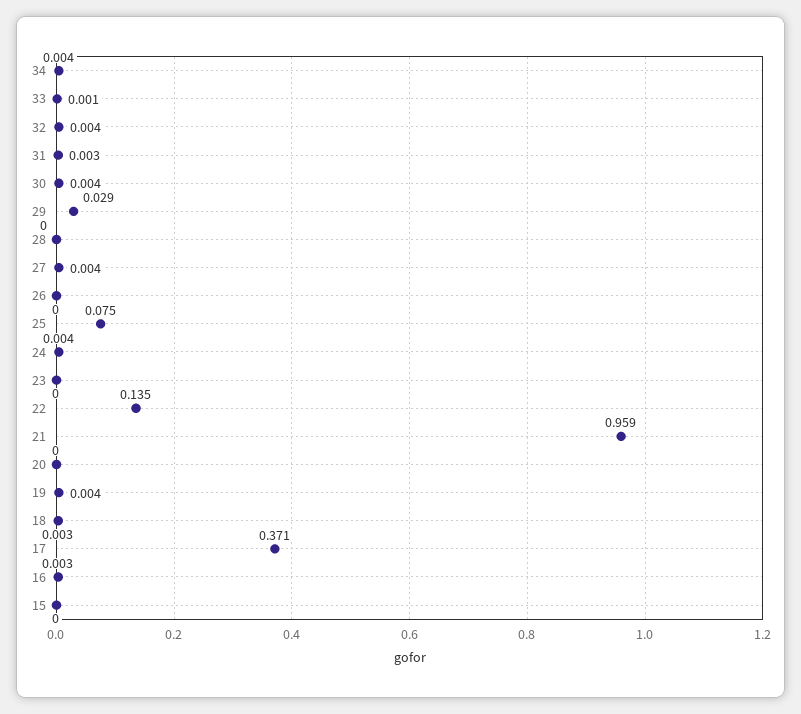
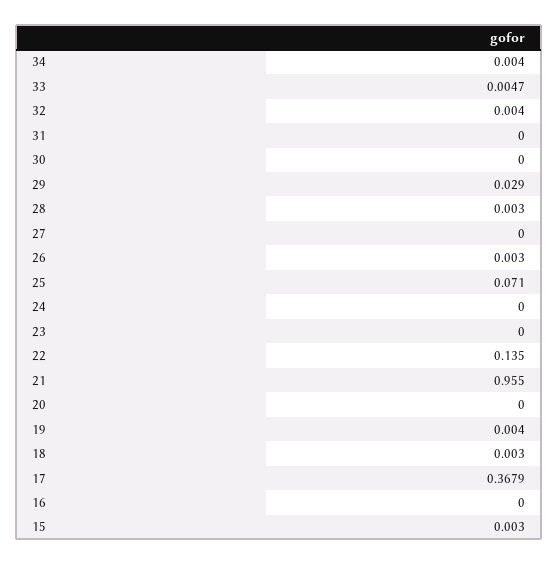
  {
    "34": 0.004,
-   "33": 0.001,
+   "33": 0.0047,
    "32": 0.004,
-   "31": 0.003,
+   "31": 0,
-   "30": 0.004,
+   "30": 0,
    "29": 0.029,
-   "28": 0,
+   "28": 0.003,
-   "27": 0.004,
+   "27": 0,
-   "26": 0,
+   "26": 0.003,
-   "25": 0.075,
+   "25": 0.071,
-   "24": 0.004,
+   "24": 0,
    "23": 0,
    "22": 0.135,
-   "21": 0.959,
+   "21": 0.955,
    "20": 0,
    "19": 0.004,
    "18": 0.003,
-   "17": 0.371,
+   "17": 0.3679,
-   "16": 0.003,
+   "16": 0,
-   "15": 0
+   "15": 0.003
  }

